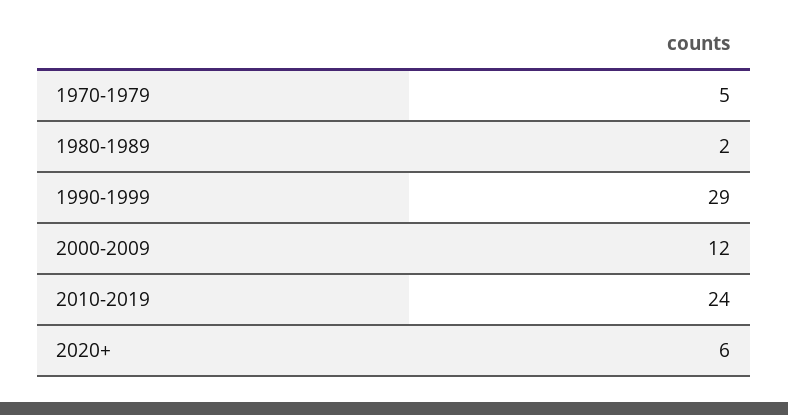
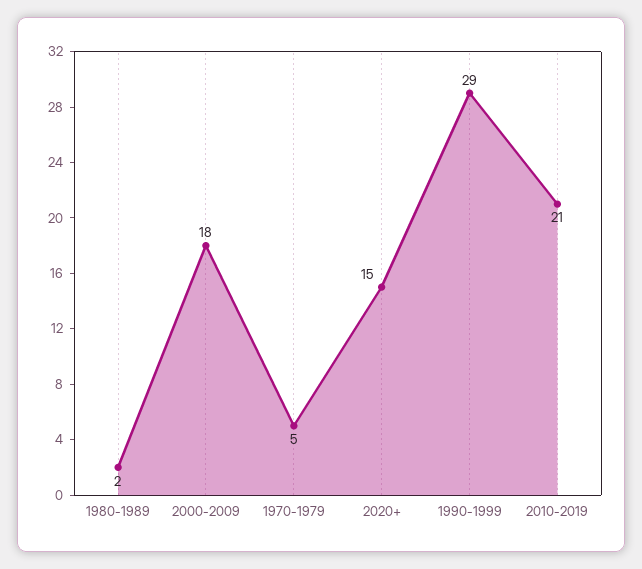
  {
    "1970-1979": 5,
    "1980-1989": 2,
    "1990-1999": 29,
-   "2000-2009": 12,
+   "2000-2009": 18,
-   "2010-2019": 24,
+   "2010-2019": 21,
-   "2020+": 6
+   "2020+": 15
  }

